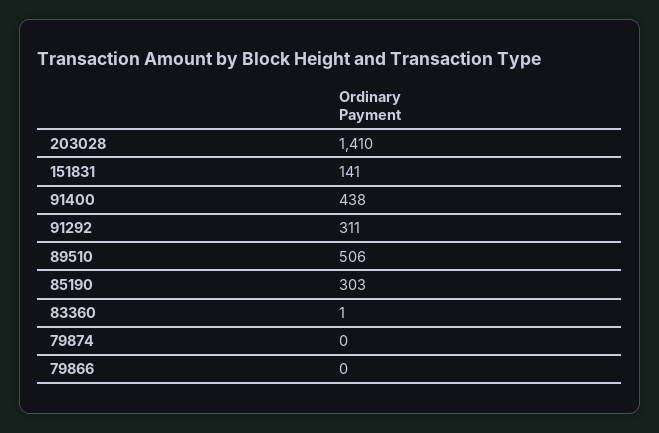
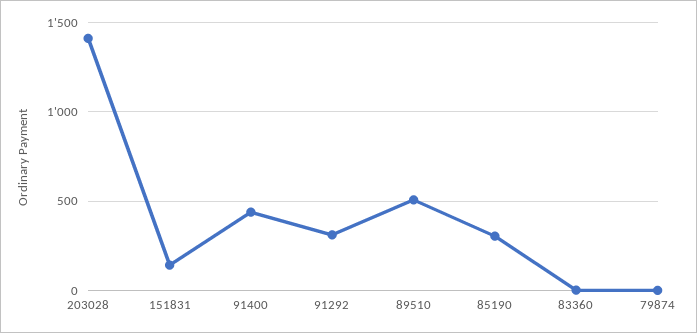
  {
    "203028": 1410,
    "151831": 141,
    "91400": 438,
    "91292": 311,
    "89510": 506,
    "85190": 303,
    "83360": 1,
-   "79874": 0,
+   "79874": 0
-   "79866": 0
  }

